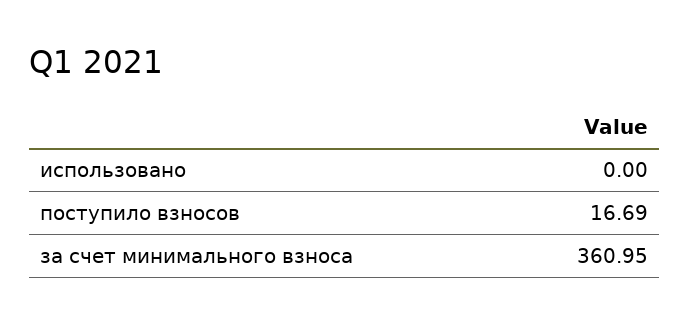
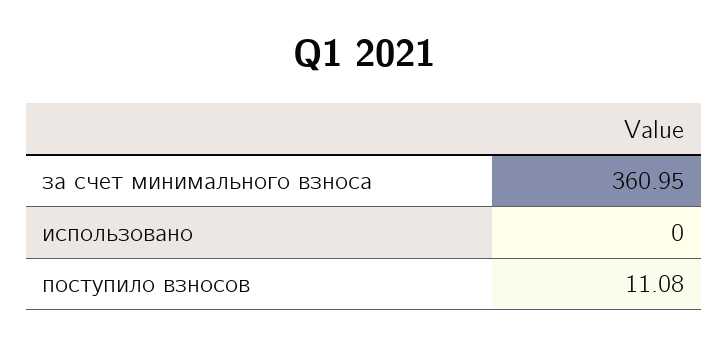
  {
    "использовано": 0,
-   "поступило взносов": 16.69,
+   "поступило взносов": 11.08,
    "за счет минимального взноса": 360.95
  }

